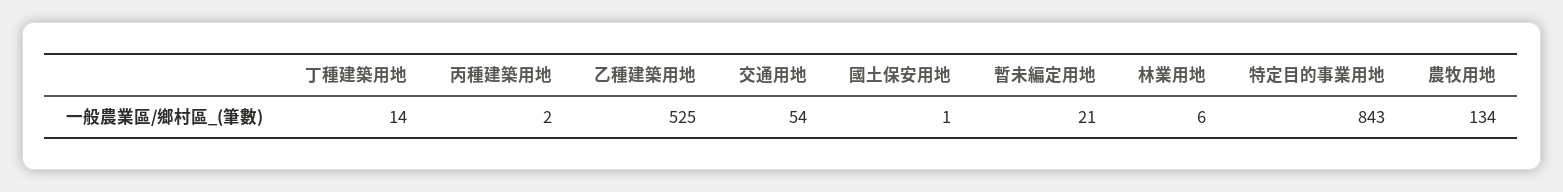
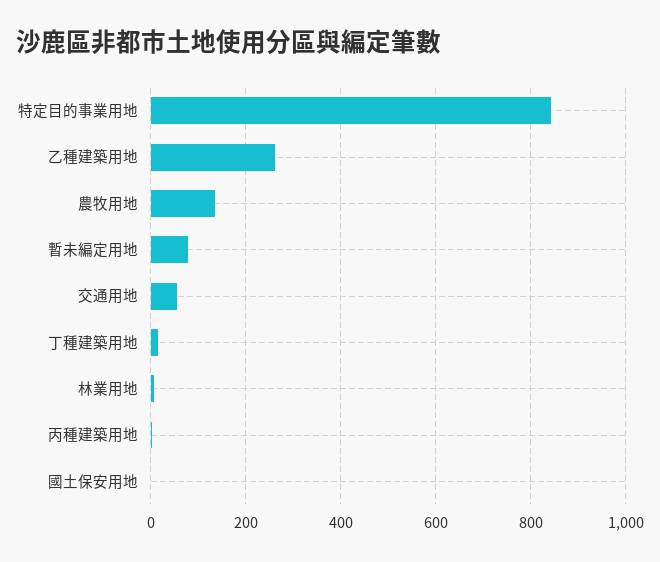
  {
    "丁種建築用地": 14,
    "丙種建築用地": 2,
-   "乙種建築用地": 525,
+   "乙種建築用地": 260,
    "交通用地": 54,
    "國土保安用地": 1,
-   "暫未編定用地": 21,
+   "暫未編定用地": 80,
    "林業用地": 6,
    "特定目的事業用地": 843,
    "農牧用地": 134
  }

